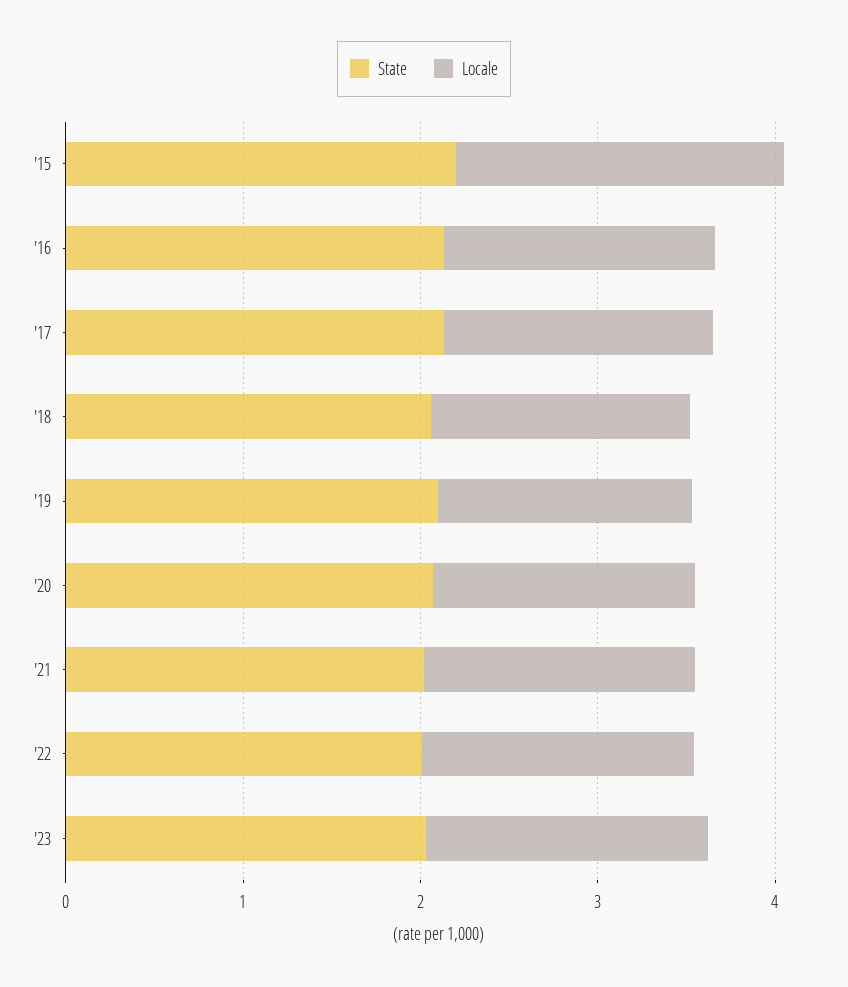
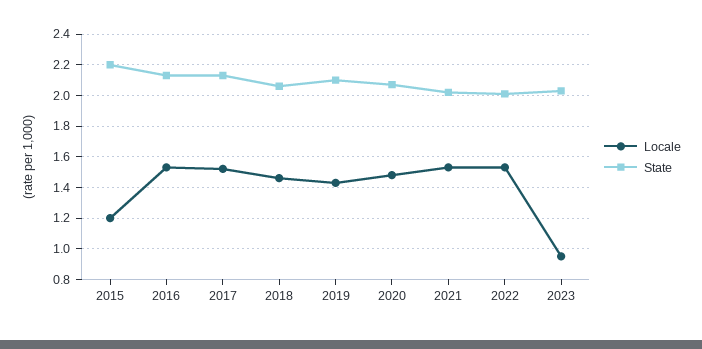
  {
    "State": {
      "'15": 2.2,
      "'16": 2.15,
      "'17": 2.15,
      "'18": 2.05,
      "'19": 2.1,
      "'20": 2.05,
      "'21": 2,
      "'22": 2,
      "'23": 2.05
    },
    "Locale": {
-     "'15": 1.8,
+     "'15": 1.2,
      "'16": 1.55,
      "'17": 1.5,
      "'18": 1.45,
      "'19": 1.45,
      "'20": 1.5,
      "'21": 1.55,
      "'22": 1.55,
-     "'23": 1.6
+     "'23": 0.95
    }
  }

